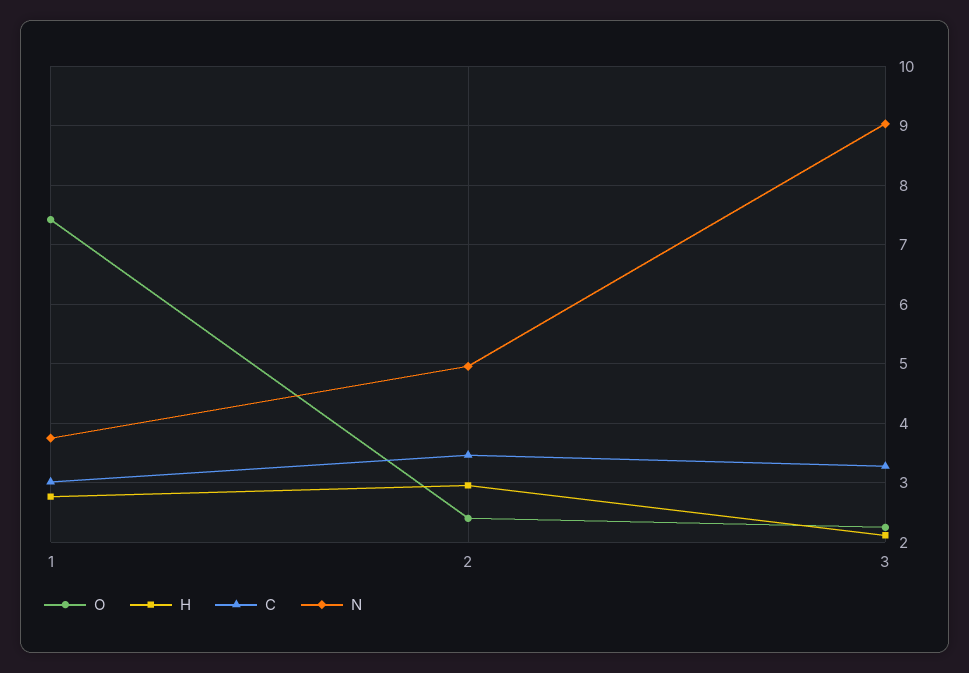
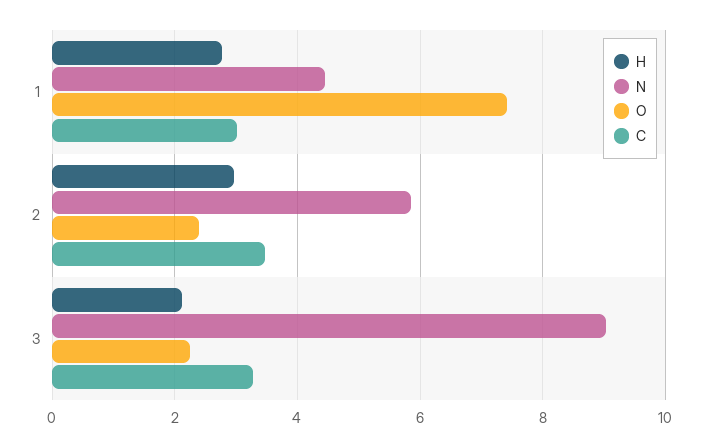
  {
    "O": {
      "1": 7.4,
      "2": 2.4,
      "3": 2.2
    },
    "H": {
      "1": 2.8,
      "2": 3,
      "3": 2.2
    },
    "C": {
      "1": 3,
      "2": 3.4,
      "3": 3.2
    },
    "N": {
-     "1": 3.8,
+     "1": 4.4,
-     "2": 5,
+     "2": 5.8,
      "3": 9
    }
  }

